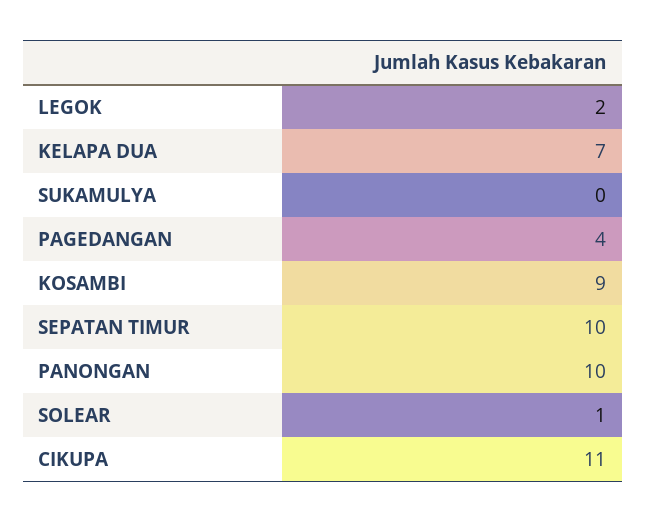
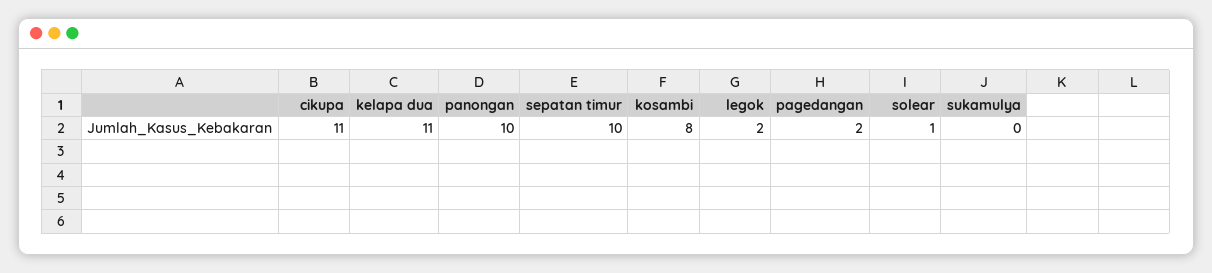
  {
    "LEGOK": 2,
-   "KELAPA DUA": 7,
+   "KELAPA DUA": 11,
    "SUKAMULYA": 0,
-   "PAGEDANGAN": 4,
+   "PAGEDANGAN": 2,
-   "KOSAMBI": 9,
+   "KOSAMBI": 8,
    "SEPATAN TIMUR": 10,
    "PANONGAN": 10,
    "SOLEAR": 1,
    "CIKUPA": 11
  }

